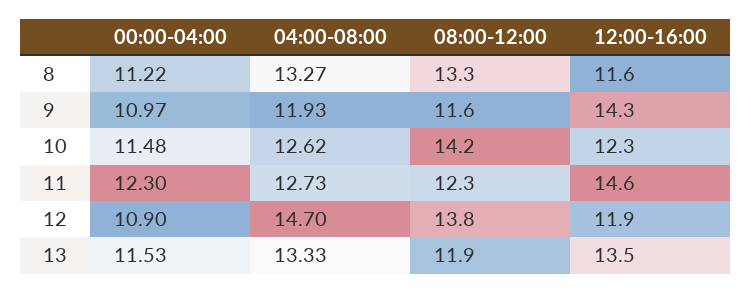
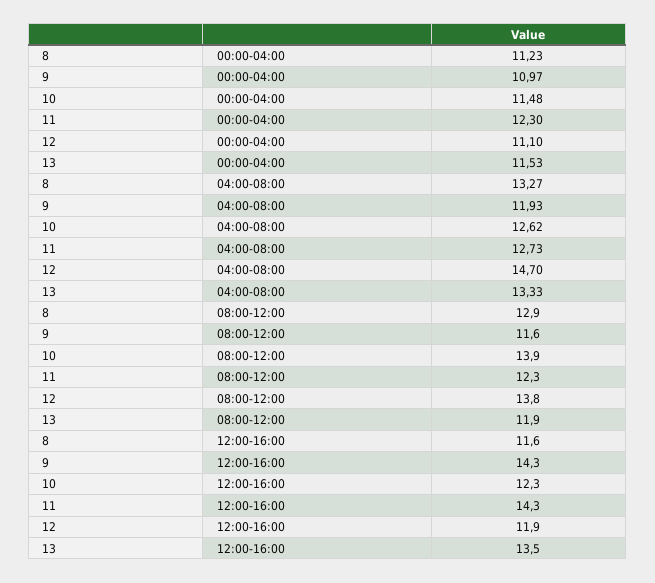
  {
    "00:00-04:00": {
-     "8": 11.22,
+     "8": 11.23,
      "9": 10.97,
      "10": 11.48,
      "11": 12.3,
-     "12": 10.9,
+     "12": 11.1,
      "13": 11.53
    },
    "04:00-08:00": {
      "8": 13.27,
      "9": 11.93,
      "10": 12.62,
      "11": 12.73,
      "12": 14.7,
      "13": 13.33
    },
    "08:00-12:00": {
-     "8": 13.3,
+     "8": 12.9,
      "9": 11.6,
-     "10": 14.2,
+     "10": 13.9,
      "11": 12.3,
      "12": 13.8,
      "13": 11.9
    },
    "12:00-16:00": {
      "8": 11.6,
      "9": 14.3,
      "10": 12.3,
-     "11": 14.6,
+     "11": 14.3,
      "12": 11.9,
      "13": 13.5
    }
  }

